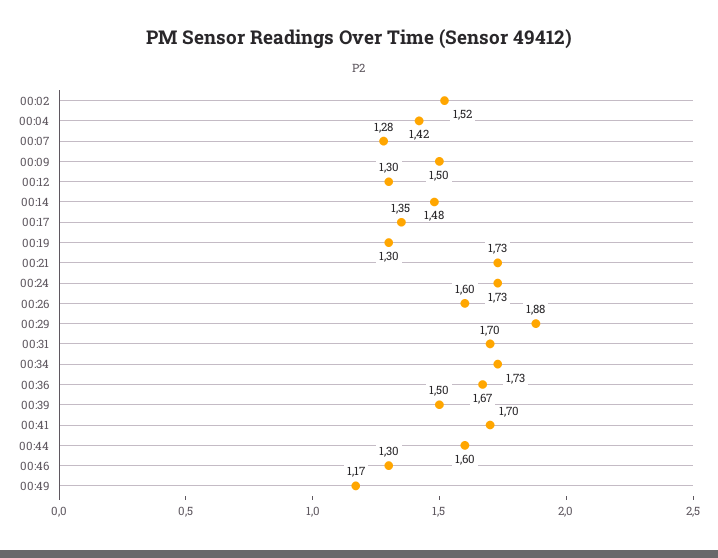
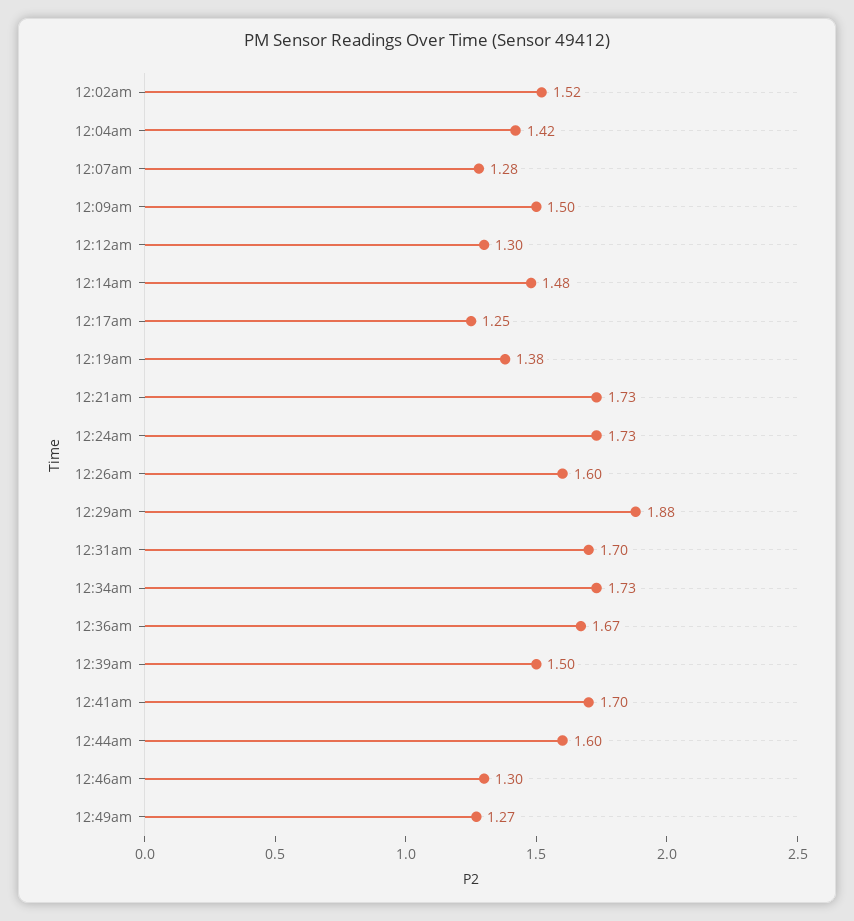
  {
    "00:02": 1.52,
    "00:04": 1.42,
    "00:07": 1.28,
    "00:09": 1.5,
    "00:12": 1.3,
    "00:14": 1.48,
-   "00:17": 1.35,
+   "00:17": 1.25,
-   "00:19": 1.3,
+   "00:19": 1.38,
    "00:21": 1.73,
    "00:24": 1.73,
    "00:26": 1.6,
    "00:29": 1.88,
    "00:31": 1.7,
    "00:34": 1.73,
    "00:36": 1.67,
    "00:39": 1.5,
    "00:41": 1.7,
    "00:44": 1.6,
    "00:46": 1.3,
-   "00:49": 1.17
+   "00:49": 1.27
  }

